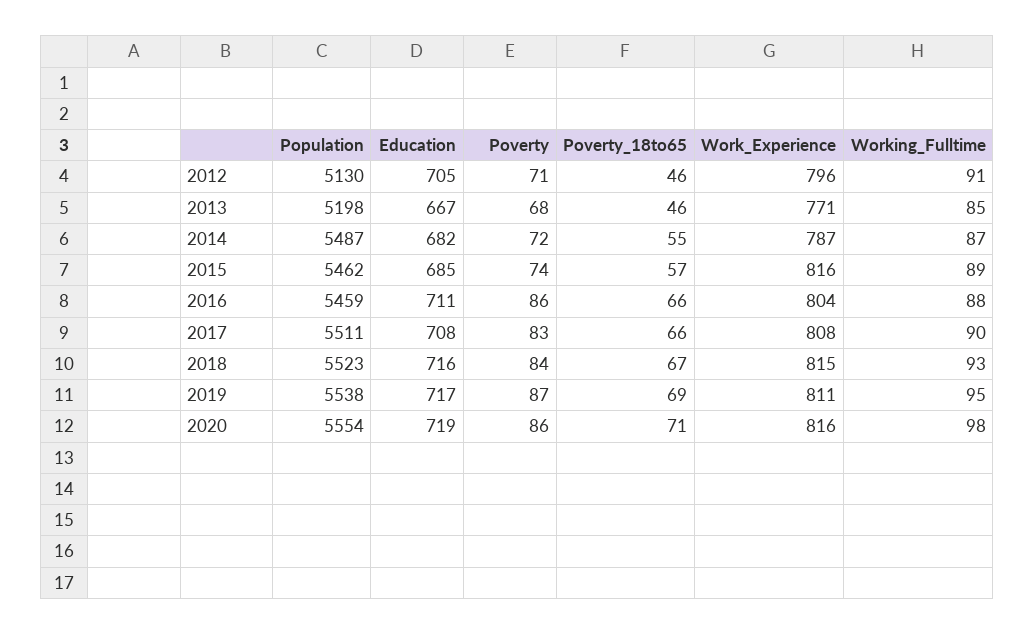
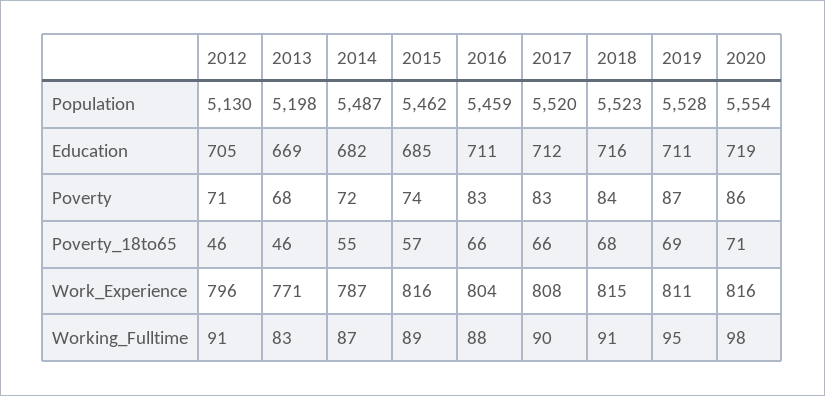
  {
    "Population": {
      "2012": 5130,
      "2013": 5198,
      "2014": 5487,
      "2015": 5462,
      "2016": 5459,
-     "2017": 5511,
+     "2017": 5520,
      "2018": 5523,
-     "2019": 5538,
+     "2019": 5528,
      "2020": 5554
    },
    "Education": {
      "2012": 705,
-     "2013": 667,
+     "2013": 669,
      "2014": 682,
      "2015": 685,
      "2016": 711,
-     "2017": 708,
+     "2017": 712,
      "2018": 716,
-     "2019": 717,
+     "2019": 711,
      "2020": 719
    },
    "Poverty": {
      "2012": 71,
      "2013": 68,
      "2014": 72,
      "2015": 74,
-     "2016": 86,
+     "2016": 83,
      "2017": 83,
      "2018": 84,
      "2019": 87,
      "2020": 86
    },
    "Poverty_18to65": {
      "2012": 46,
      "2013": 46,
      "2014": 55,
      "2015": 57,
      "2016": 66,
      "2017": 66,
-     "2018": 67,
+     "2018": 68,
      "2019": 69,
      "2020": 71
    },
    "Work_Experience": {
      "2012": 796,
      "2013": 771,
      "2014": 787,
      "2015": 816,
      "2016": 804,
      "2017": 808,
      "2018": 815,
      "2019": 811,
      "2020": 816
    },
    "Working_Fulltime": {
      "2012": 91,
-     "2013": 85,
+     "2013": 83,
      "2014": 87,
      "2015": 89,
      "2016": 88,
      "2017": 90,
-     "2018": 93,
+     "2018": 91,
      "2019": 95,
      "2020": 98
    }
  }

